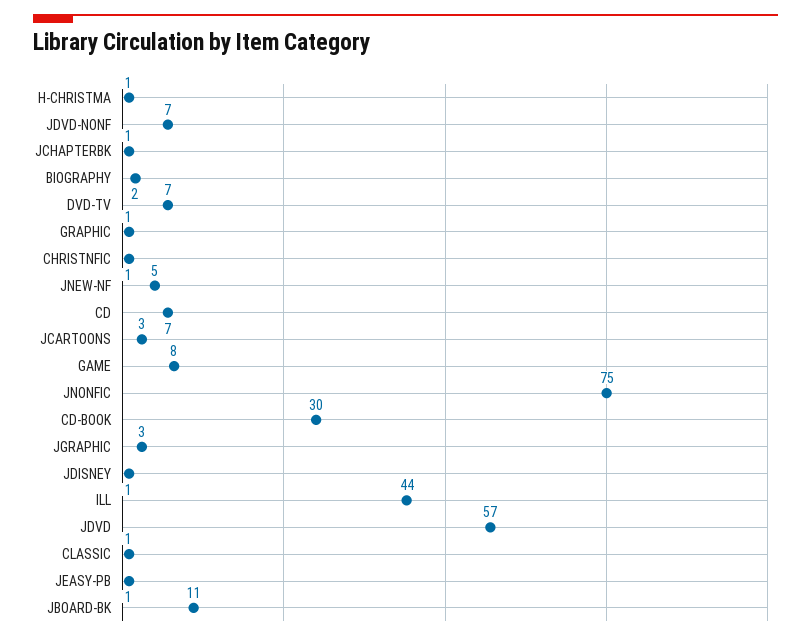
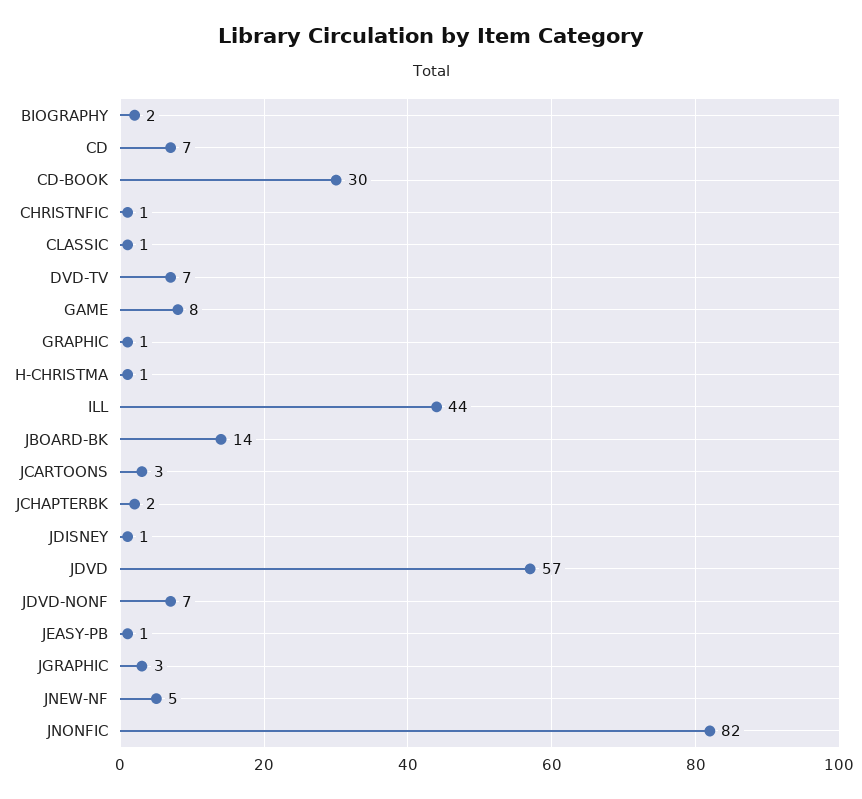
  {
    "H-CHRISTMA": 1,
    "JDVD-NONF": 7,
-   "JCHAPTERBK": 1,
+   "JCHAPTERBK": 2,
    "BIOGRAPHY": 2,
    "DVD-TV": 7,
    "GRAPHIC": 1,
    "CHRISTNFIC": 1,
    "JNEW-NF": 5,
    "CD": 7,
    "JCARTOONS": 3,
    "GAME": 8,
-   "JNONFIC": 75,
+   "JNONFIC": 82,
    "CD-BOOK": 30,
    "JGRAPHIC": 3,
    "JDISNEY": 1,
    "ILL": 44,
    "JDVD": 57,
    "CLASSIC": 1,
    "JEASY-PB": 1,
-   "JBOARD-BK": 11
+   "JBOARD-BK": 14
  }

